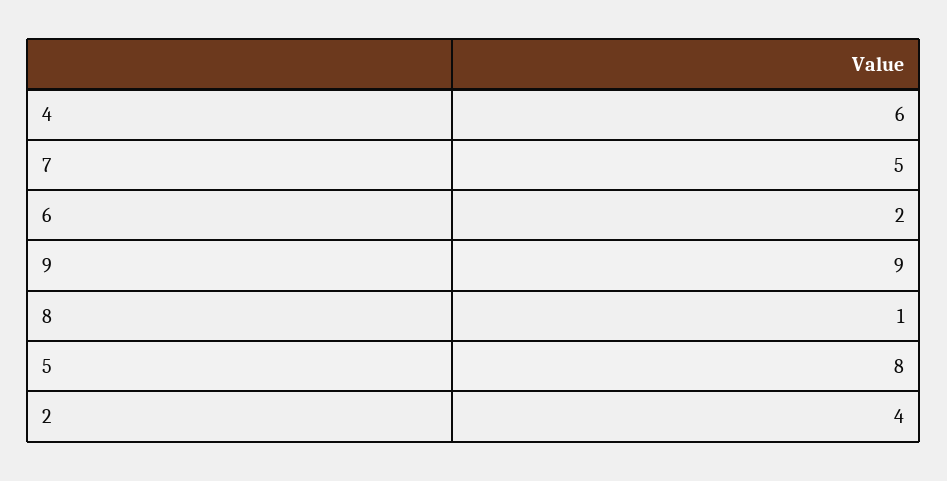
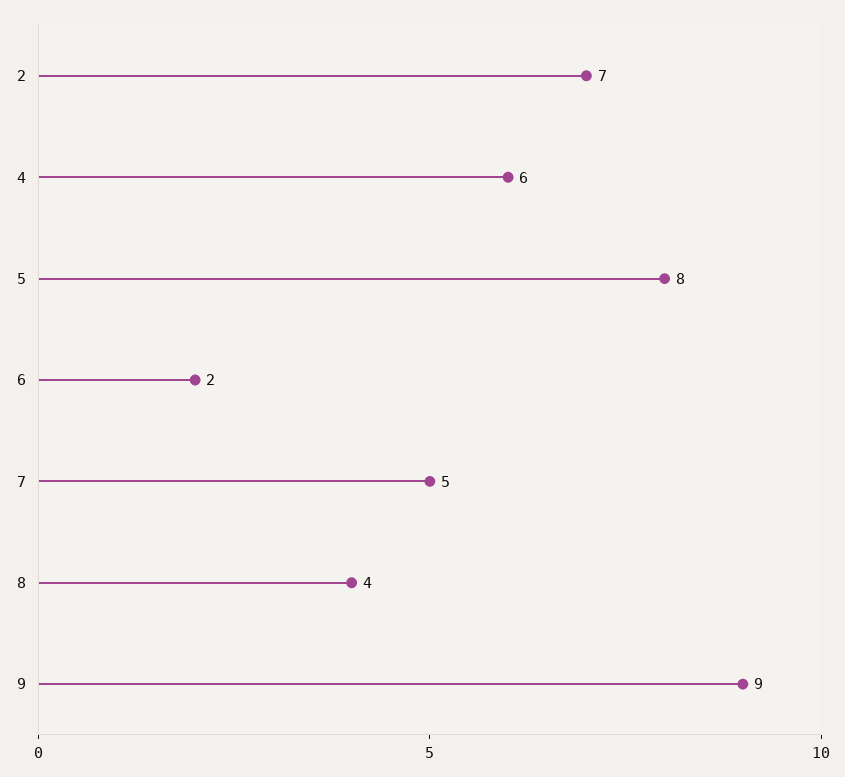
  {
    "4": 6,
    "7": 5,
    "6": 2,
    "9": 9,
-   "8": 1,
+   "8": 4,
    "5": 8,
-   "2": 4
+   "2": 7
  }

